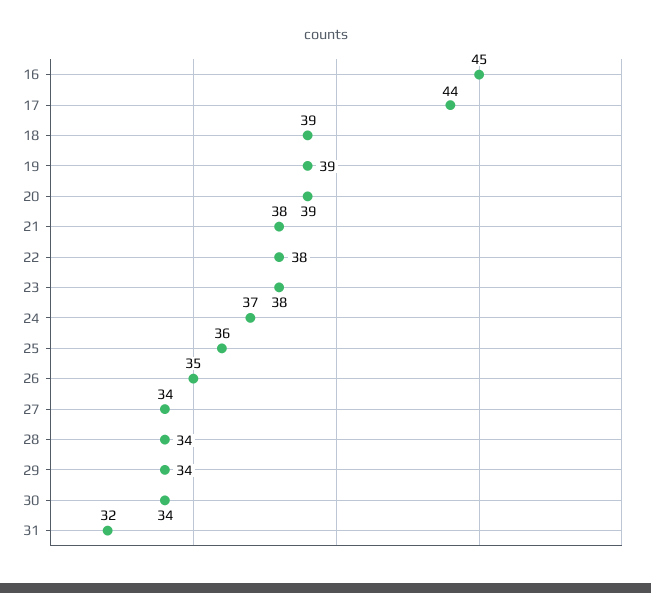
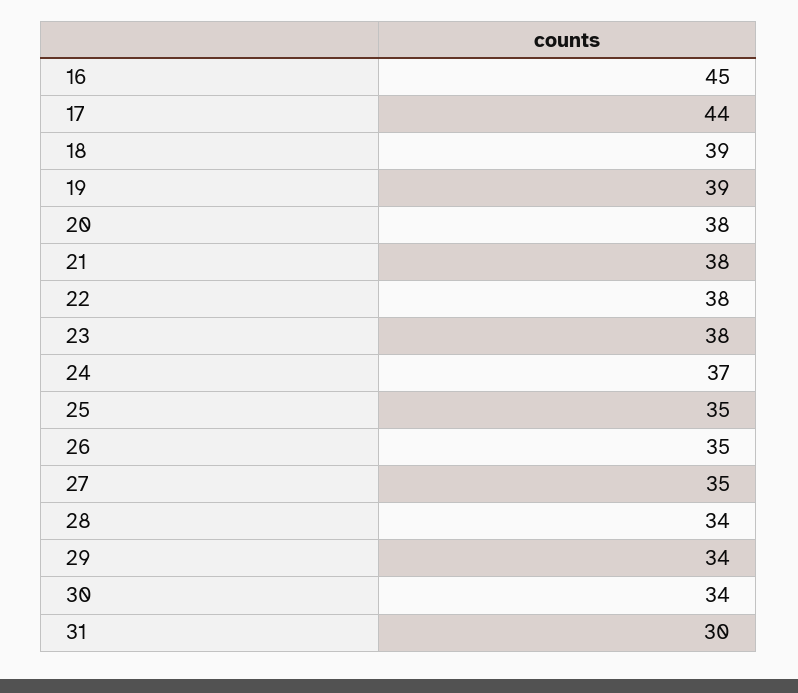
  {
    "16": 45,
    "17": 44,
    "18": 39,
    "19": 39,
-   "20": 39,
+   "20": 38,
    "21": 38,
    "22": 38,
    "23": 38,
    "24": 37,
-   "25": 36,
+   "25": 35,
    "26": 35,
-   "27": 34,
+   "27": 35,
    "28": 34,
    "29": 34,
    "30": 34,
-   "31": 32
+   "31": 30
  }

